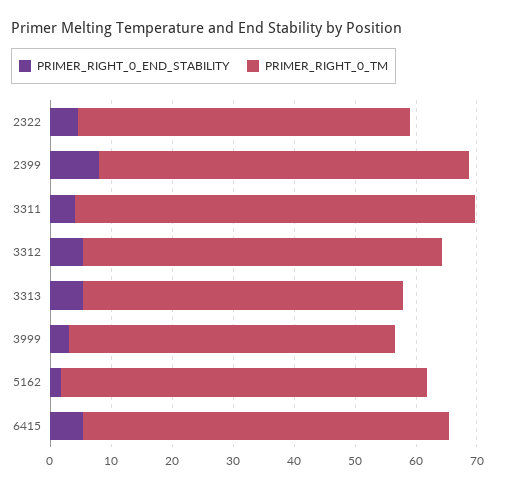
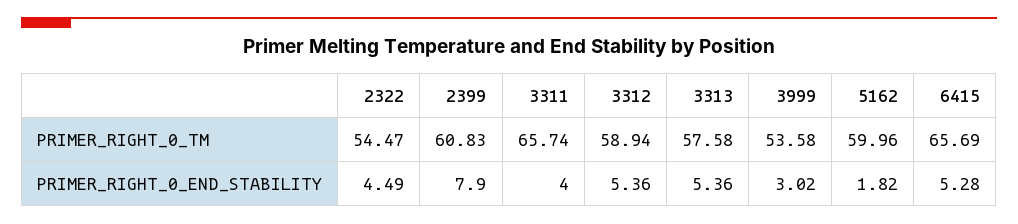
  {
    "PRIMER_RIGHT_0_END_STABILITY": {
      "2322": 4.49,
      "2399": 7.9,
      "3311": 4,
      "3312": 5.36,
      "3313": 5.36,
      "3999": 3.02,
      "5162": 1.82,
      "6415": 5.28
    },
    "PRIMER_RIGHT_0_TM": {
      "2322": 54.47,
      "2399": 60.83,
      "3311": 65.74,
      "3312": 58.94,
-     "3313": 52,
+     "3313": 57.58,
      "3999": 53.58,
      "5162": 59.96,
-     "6415": 60
+     "6415": 65.69
    }
  }

